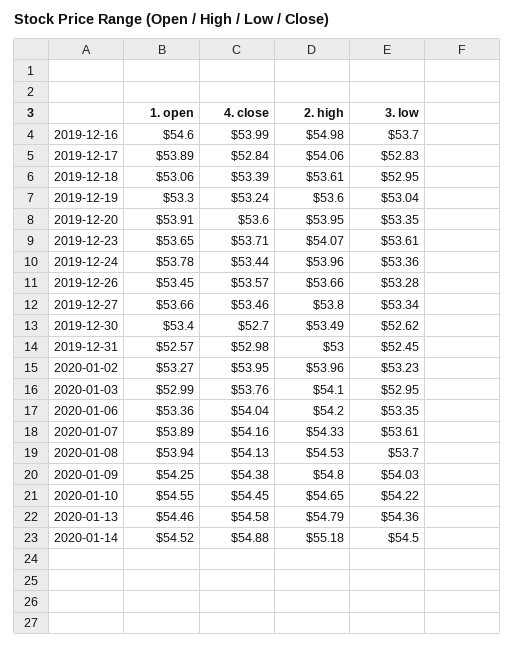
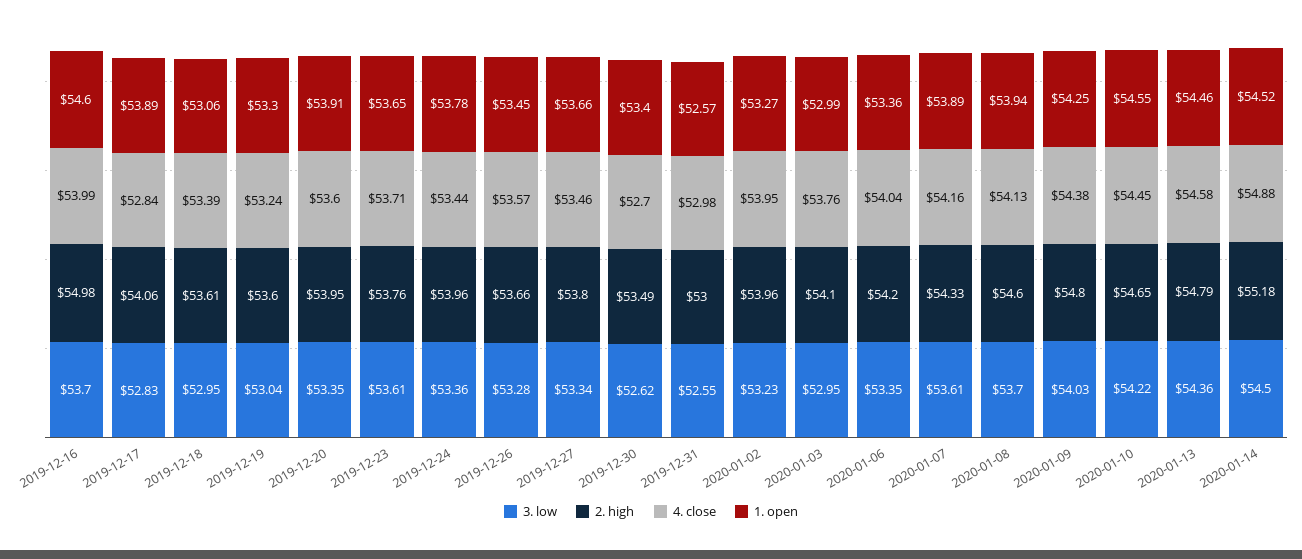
  {
    "1. open": {
      "2019-12-16": 54.6,
      "2019-12-17": 53.89,
      "2019-12-18": 53.06,
      "2019-12-19": 53.3,
      "2019-12-20": 53.91,
      "2019-12-23": 53.65,
      "2019-12-24": 53.78,
      "2019-12-26": 53.45,
      "2019-12-27": 53.66,
      "2019-12-30": 53.4,
      "2019-12-31": 52.57,
      "2020-01-02": 53.27,
      "2020-01-03": 52.99,
      "2020-01-06": 53.36,
      "2020-01-07": 53.89,
      "2020-01-08": 53.94,
      "2020-01-09": 54.25,
      "2020-01-10": 54.55,
      "2020-01-13": 54.46,
      "2020-01-14": 54.52
    },
    "4. close": {
      "2019-12-16": 53.99,
      "2019-12-17": 52.84,
      "2019-12-18": 53.39,
      "2019-12-19": 53.24,
      "2019-12-20": 53.6,
      "2019-12-23": 53.71,
      "2019-12-24": 53.44,
      "2019-12-26": 53.57,
      "2019-12-27": 53.46,
      "2019-12-30": 52.7,
      "2019-12-31": 52.98,
      "2020-01-02": 53.95,
      "2020-01-03": 53.76,
      "2020-01-06": 54.04,
      "2020-01-07": 54.16,
      "2020-01-08": 54.13,
      "2020-01-09": 54.38,
      "2020-01-10": 54.45,
      "2020-01-13": 54.58,
      "2020-01-14": 54.88
    },
    "2. high": {
      "2019-12-16": 54.98,
      "2019-12-17": 54.06,
      "2019-12-18": 53.61,
      "2019-12-19": 53.6,
      "2019-12-20": 53.95,
-     "2019-12-23": 54.07,
+     "2019-12-23": 53.76,
      "2019-12-24": 53.96,
      "2019-12-26": 53.66,
      "2019-12-27": 53.8,
      "2019-12-30": 53.49,
      "2019-12-31": 53,
      "2020-01-02": 53.96,
      "2020-01-03": 54.1,
      "2020-01-06": 54.2,
      "2020-01-07": 54.33,
-     "2020-01-08": 54.53,
+     "2020-01-08": 54.6,
      "2020-01-09": 54.8,
      "2020-01-10": 54.65,
      "2020-01-13": 54.79,
      "2020-01-14": 55.18
    },
    "3. low": {
      "2019-12-16": 53.7,
      "2019-12-17": 52.83,
      "2019-12-18": 52.95,
      "2019-12-19": 53.04,
      "2019-12-20": 53.35,
      "2019-12-23": 53.61,
      "2019-12-24": 53.36,
      "2019-12-26": 53.28,
      "2019-12-27": 53.34,
      "2019-12-30": 52.62,
-     "2019-12-31": 52.45,
+     "2019-12-31": 52.55,
      "2020-01-02": 53.23,
      "2020-01-03": 52.95,
      "2020-01-06": 53.35,
      "2020-01-07": 53.61,
      "2020-01-08": 53.7,
      "2020-01-09": 54.03,
      "2020-01-10": 54.22,
      "2020-01-13": 54.36,
      "2020-01-14": 54.5
    }
  }

